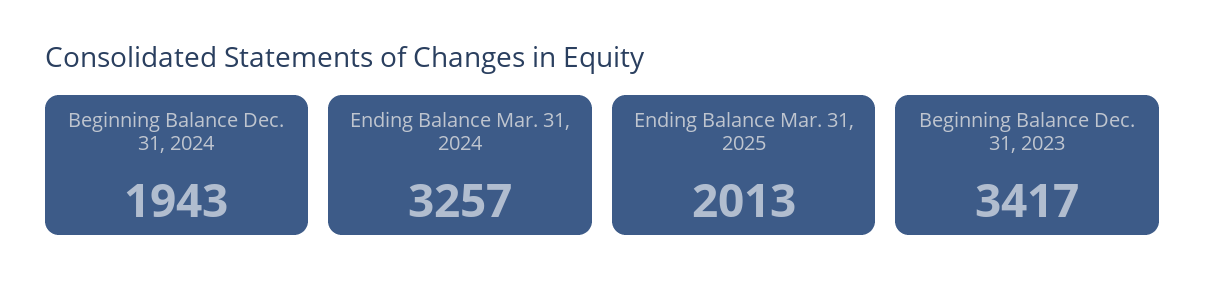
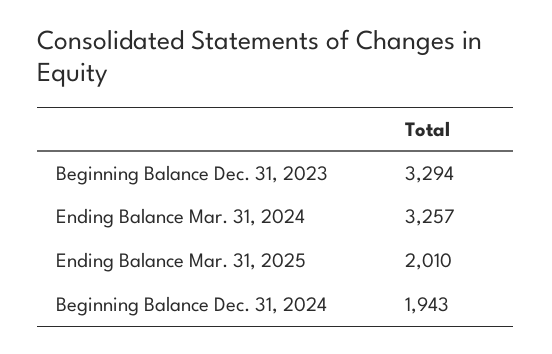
  {
    "Beginning Balance Dec. 31, 2024": 1943,
    "Ending Balance Mar. 31, 2024": 3257,
-   "Ending Balance Mar. 31, 2025": 2013,
+   "Ending Balance Mar. 31, 2025": 2010,
-   "Beginning Balance Dec. 31, 2023": 3417
+   "Beginning Balance Dec. 31, 2023": 3294
  }

